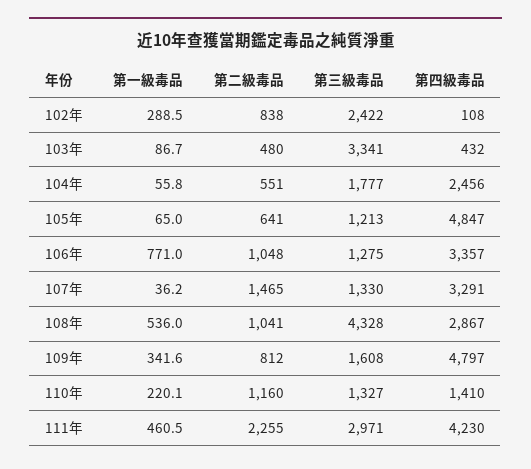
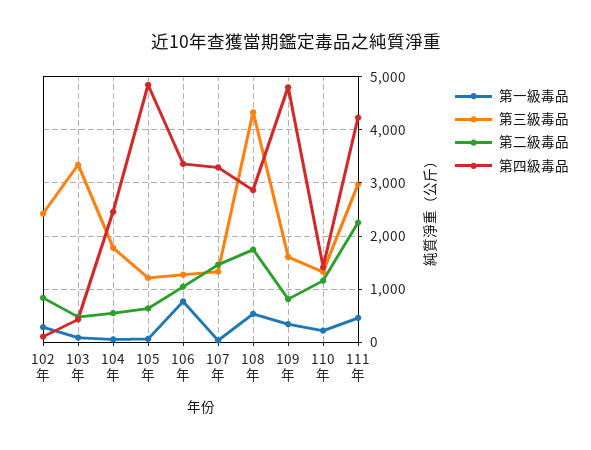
  {
    "第一級毒品": {
      "102年": 288.5,
      "103年": 86.7,
      "104年": 55.8,
      "105年": 65,
      "106年": 771,
      "107年": 36.2,
      "108年": 536,
      "109年": 341.6,
      "110年": 220.1,
      "111年": 460.5
    },
    "第二級毒品": {
      "102年": 838,
      "103年": 480,
      "104年": 551,
      "105年": 641,
      "106年": 1048,
      "107年": 1465,
-     "108年": 1041,
+     "108年": 1800,
      "109年": 812,
      "110年": 1160,
      "111年": 2255
    },
    "第三級毒品": {
      "102年": 2422,
      "103年": 3341,
      "104年": 1777,
      "105年": 1213,
      "106年": 1275,
      "107年": 1330,
      "108年": 4328,
      "109年": 1608,
      "110年": 1327,
      "111年": 2971
    },
    "第四級毒品": {
      "102年": 108,
      "103年": 432,
      "104年": 2456,
      "105年": 4847,
      "106年": 3357,
      "107年": 3291,
      "108年": 2867,
      "109年": 4797,
      "110年": 1410,
      "111年": 4230
    }
  }

